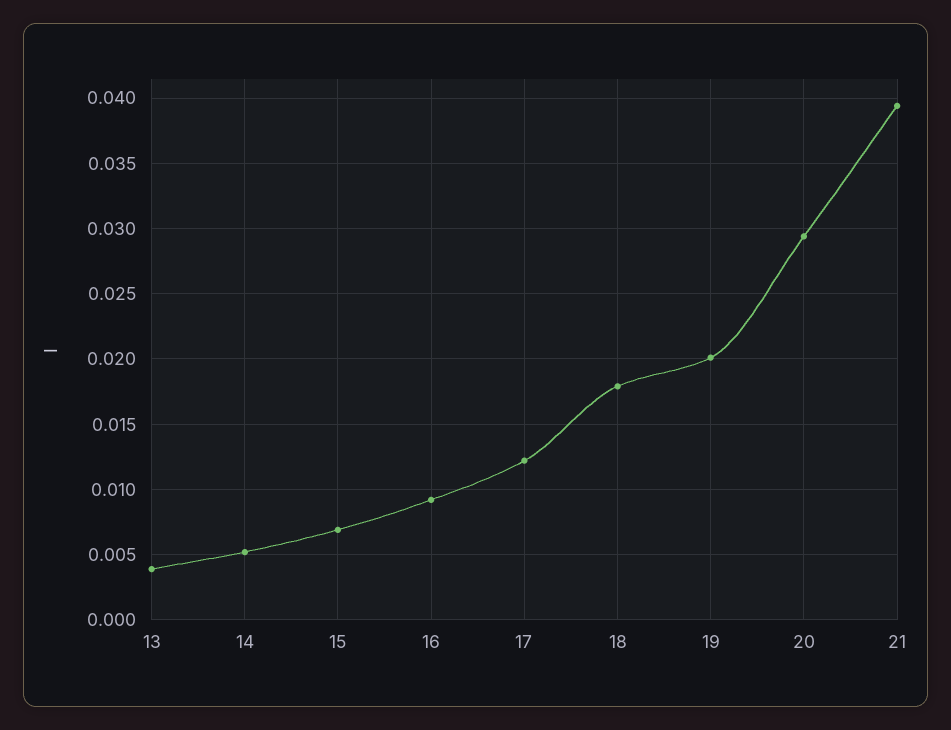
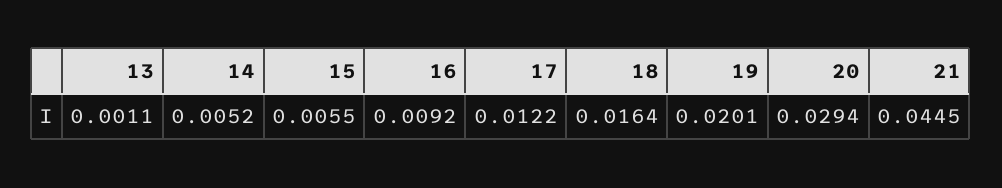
  {
-   "13": 0.004,
+   "13": 0.0011,
    "14": 0.0052,
-   "15": 0.007,
+   "15": 0.0055,
    "16": 0.0092,
    "17": 0.0122,
-   "18": 0.018,
+   "18": 0.0164,
    "19": 0.0201,
    "20": 0.0294,
-   "21": 0.0395
+   "21": 0.0445
  }

